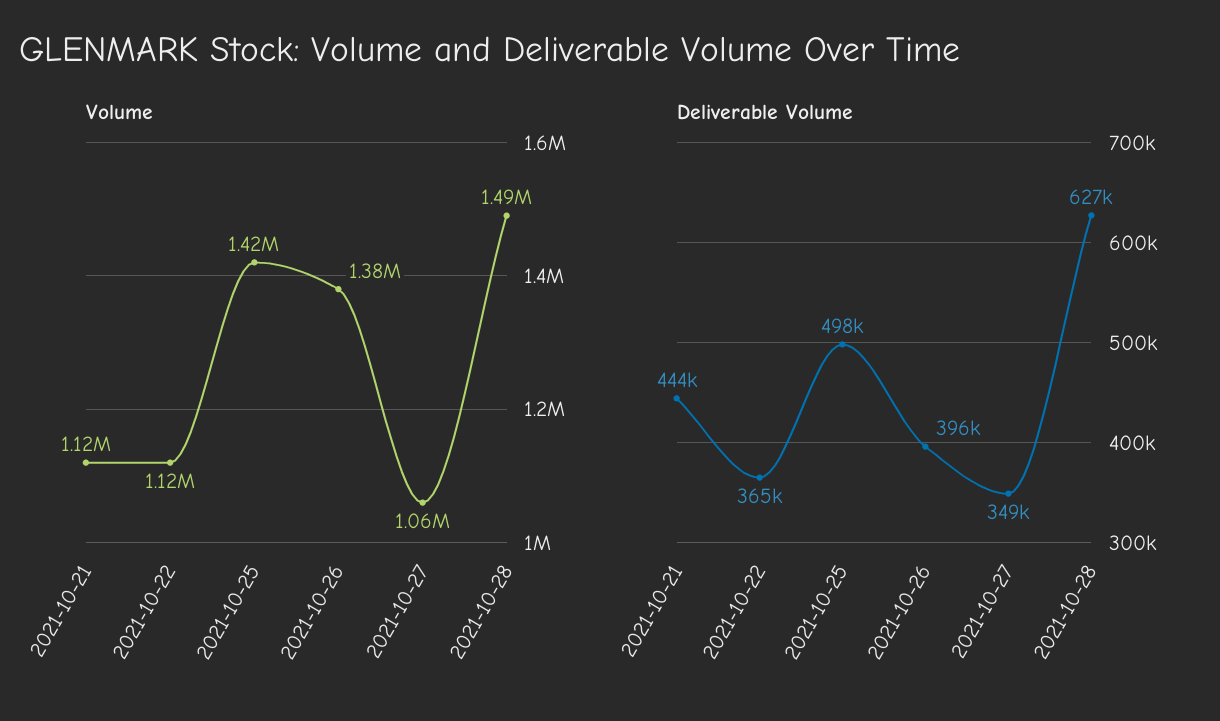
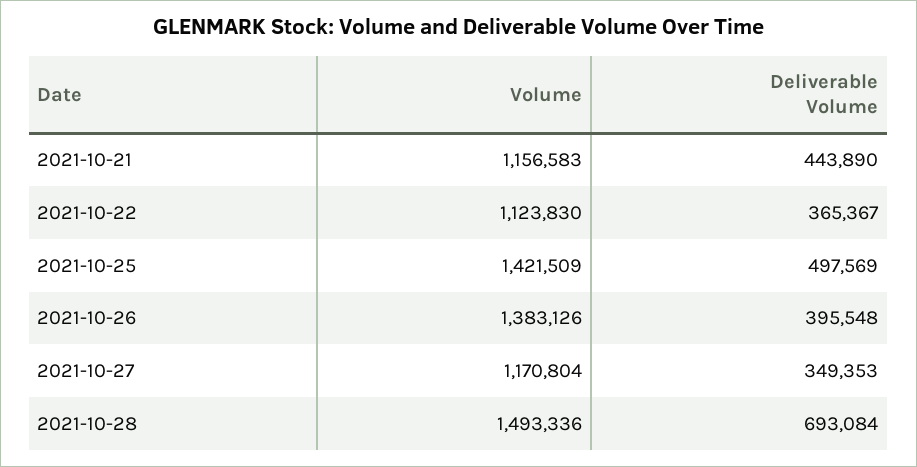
  {
    "Volume": {
-     "2021-10-21": 1120000,
+     "2021-10-21": 1156583,
      "2021-10-22": 1123830,
      "2021-10-25": 1421509,
      "2021-10-26": 1383126,
-     "2021-10-27": 1060000,
+     "2021-10-27": 1170804,
      "2021-10-28": 1493336
    },
    "Deliverable Volume": {
      "2021-10-21": 443890,
      "2021-10-22": 365367,
      "2021-10-25": 497569,
      "2021-10-26": 395548,
      "2021-10-27": 349353,
-     "2021-10-28": 627000
+     "2021-10-28": 693084
    }
  }

